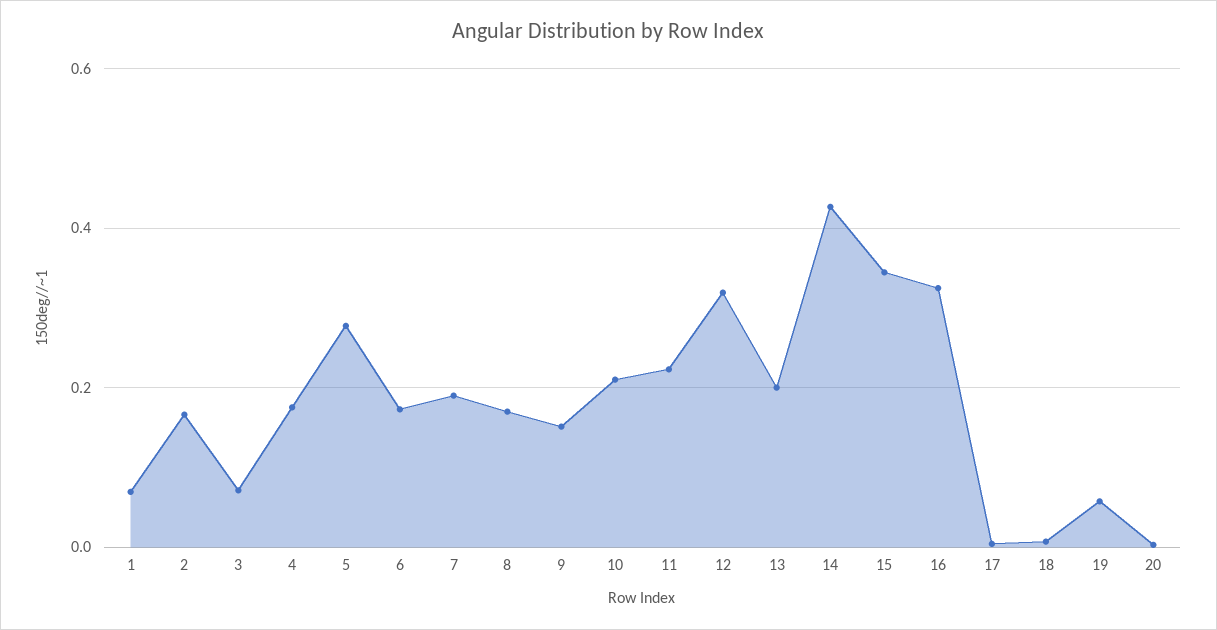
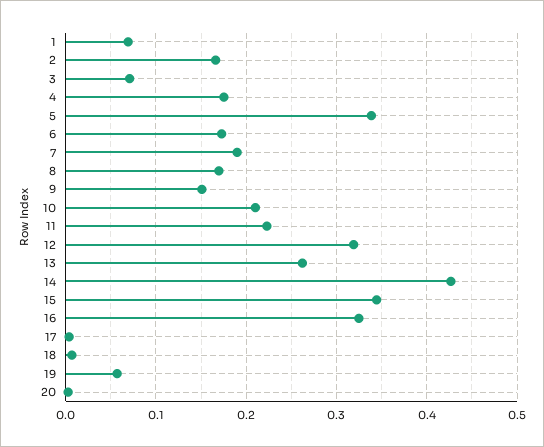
  {
    "1": 0.07,
    "2": 0.17,
    "3": 0.07,
    "4": 0.18,
-   "5": 0.28,
+   "5": 0.34,
    "6": 0.17,
    "7": 0.19,
    "8": 0.17,
    "9": 0.15,
    "10": 0.21,
    "11": 0.22,
    "12": 0.32,
-   "13": 0.2,
+   "13": 0.26,
    "14": 0.43,
    "15": 0.34,
    "16": 0.32,
    "17": 0,
    "18": 0.01,
    "19": 0.06,
    "20": 0
  }

